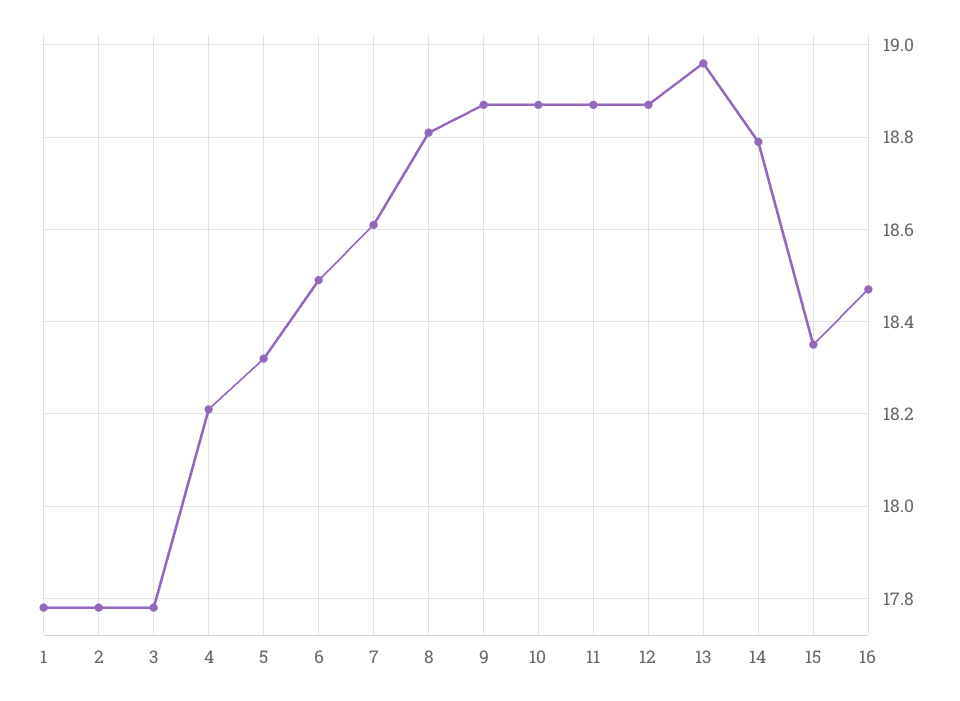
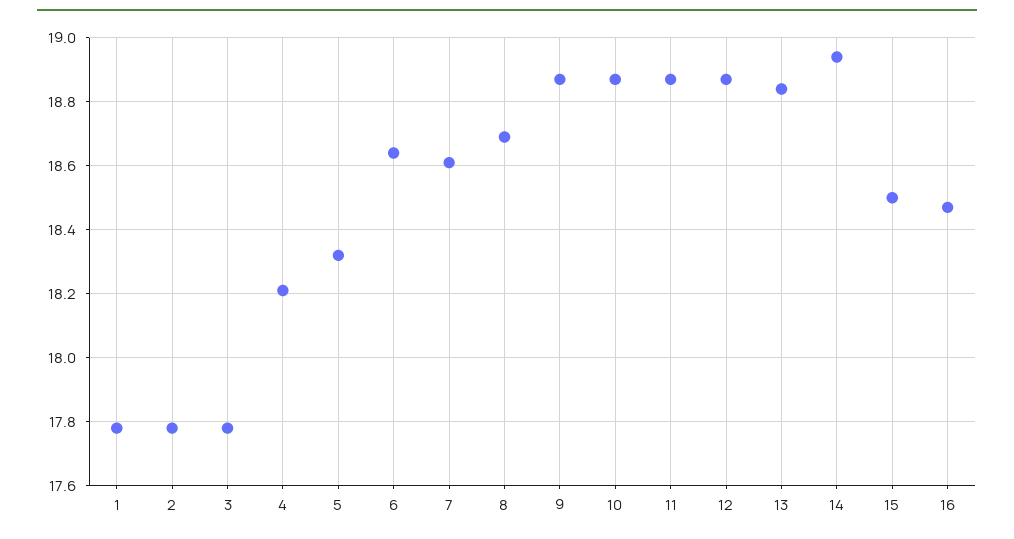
  {
    "1": 17.8,
    "2": 17.8,
    "3": 17.8,
    "4": 18.2,
    "5": 18.3,
-   "6": 18.5,
+   "6": 18.65,
    "7": 18.6,
-   "8": 18.8,
+   "8": 18.7,
    "9": 18.85,
    "10": 18.85,
    "11": 18.85,
    "12": 18.85,
-   "13": 18.95,
+   "13": 18.85,
-   "14": 18.8,
+   "14": 18.95,
-   "15": 18.35,
+   "15": 18.5,
    "16": 18.45
  }

